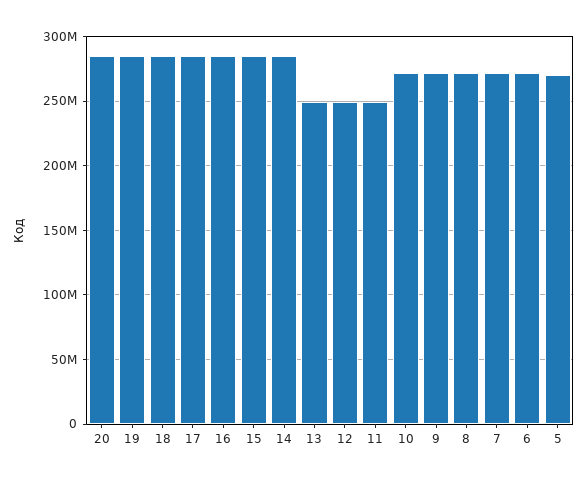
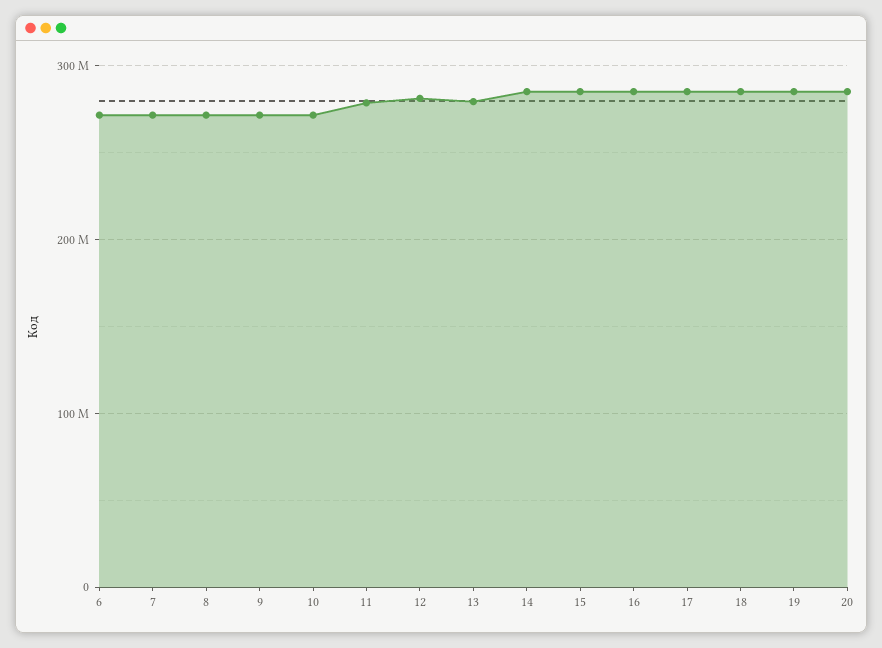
  {
    "20": 285000000,
    "19": 285000000,
    "18": 285000000,
    "17": 285000000,
    "16": 285000000,
    "15": 285000000,
    "14": 285000000,
-   "13": 250000000,
+   "13": 280000000,
-   "12": 250000000,
+   "12": 280000000,
-   "11": 250000000,
+   "11": 280000000,
    "10": 270000000,
    "9": 270000000,
    "8": 270000000,
    "7": 270000000,
-   "6": 270000000,
+   "6": 270000000
-   "5": 270000000
  }

